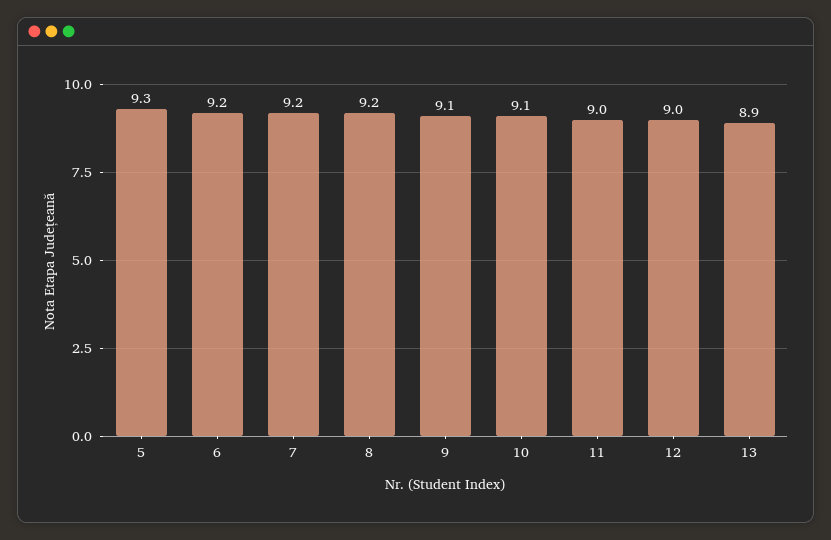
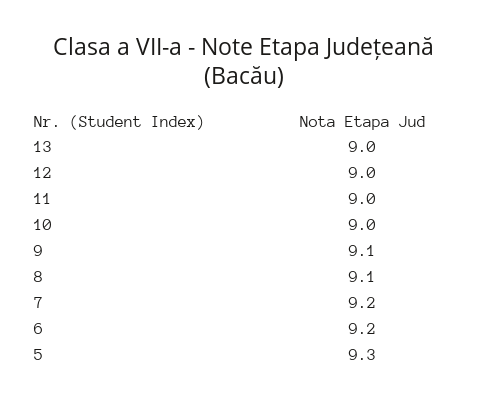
  {
    "5": 9.3,
    "6": 9.2,
    "7": 9.2,
-   "8": 9.2,
+   "8": 9.1,
    "9": 9.1,
-   "10": 9.1,
+   "10": 9,
    "11": 9,
    "12": 9,
-   "13": 8.9
+   "13": 9
  }

